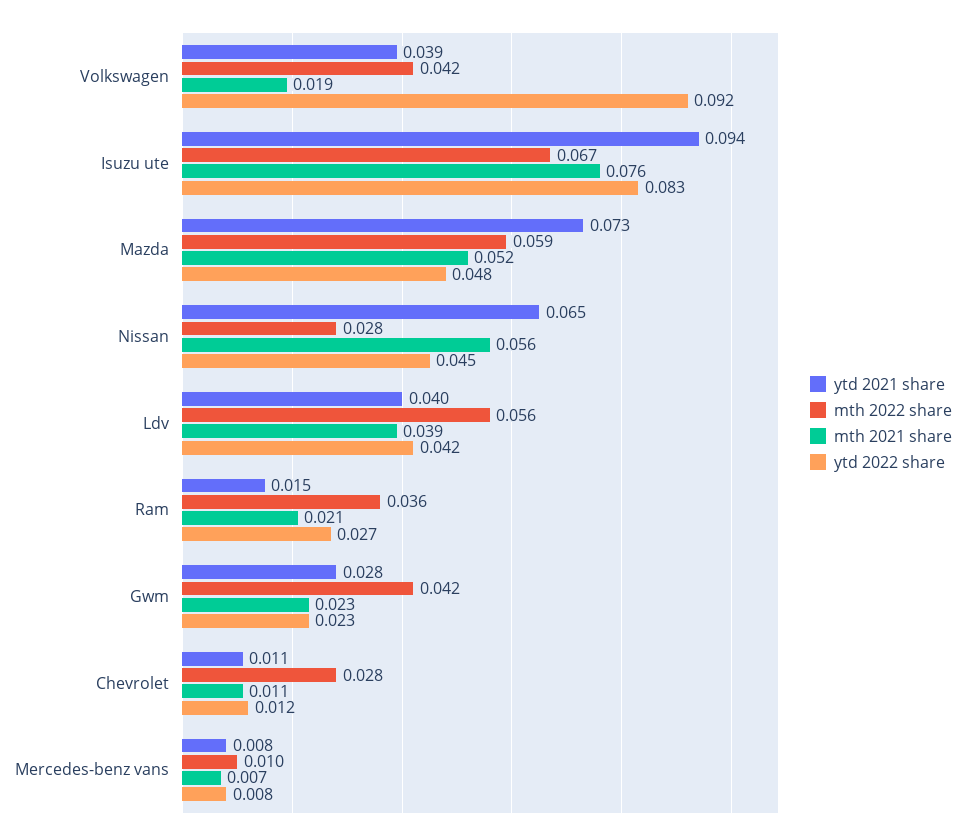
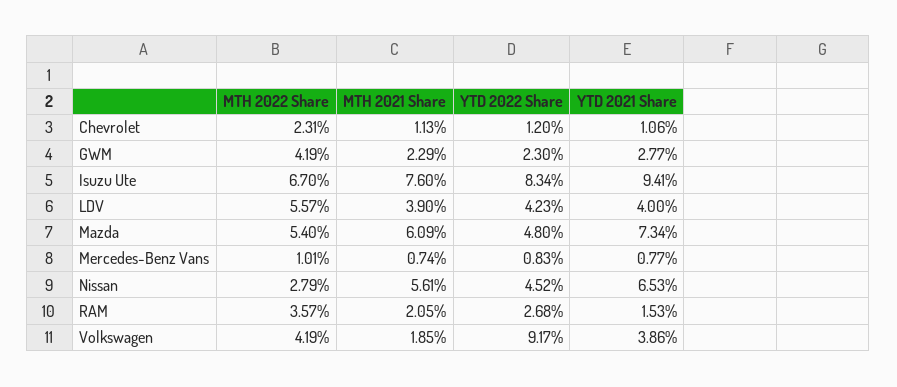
  {
    "ytd 2021 share": {
      "Volkswagen": 0.0386,
      "Isuzu ute": 0.0941,
      "Mazda": 0.0734,
      "Nissan": 0.0653,
      "Ldv": 0.04,
      "Ram": 0.0153,
      "Gwm": 0.0277,
      "Chevrolet": 0.0106,
      "Mercedes-benz vans": 0.0077
    },
    "mth 2022 share": {
      "Volkswagen": 0.0419,
      "Isuzu ute": 0.067,
-     "Mazda": 0.059,
+     "Mazda": 0.054,
      "Nissan": 0.0279,
      "Ldv": 0.0557,
      "Ram": 0.0357,
      "Gwm": 0.0419,
-     "Chevrolet": 0.028,
+     "Chevrolet": 0.0231,
      "Mercedes-benz vans": 0.0101
    },
    "mth 2021 share": {
      "Volkswagen": 0.0185,
      "Isuzu ute": 0.076,
-     "Mazda": 0.052,
+     "Mazda": 0.0609,
      "Nissan": 0.0561,
      "Ldv": 0.039,
      "Ram": 0.0205,
      "Gwm": 0.0229,
      "Chevrolet": 0.0113,
      "Mercedes-benz vans": 0.0074
    },
    "ytd 2022 share": {
      "Volkswagen": 0.0917,
      "Isuzu ute": 0.0834,
      "Mazda": 0.048,
      "Nissan": 0.0452,
      "Ldv": 0.0423,
      "Ram": 0.0268,
      "Gwm": 0.023,
      "Chevrolet": 0.012,
      "Mercedes-benz vans": 0.0083
    }
  }

